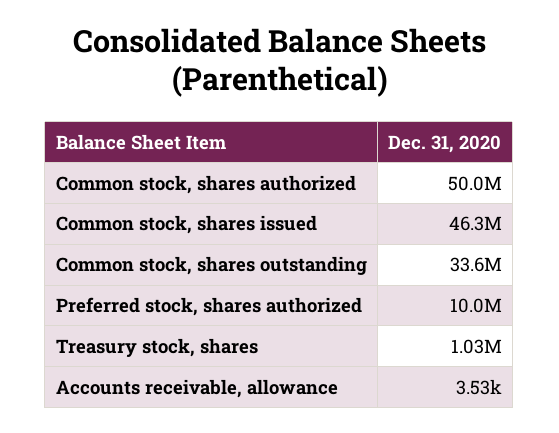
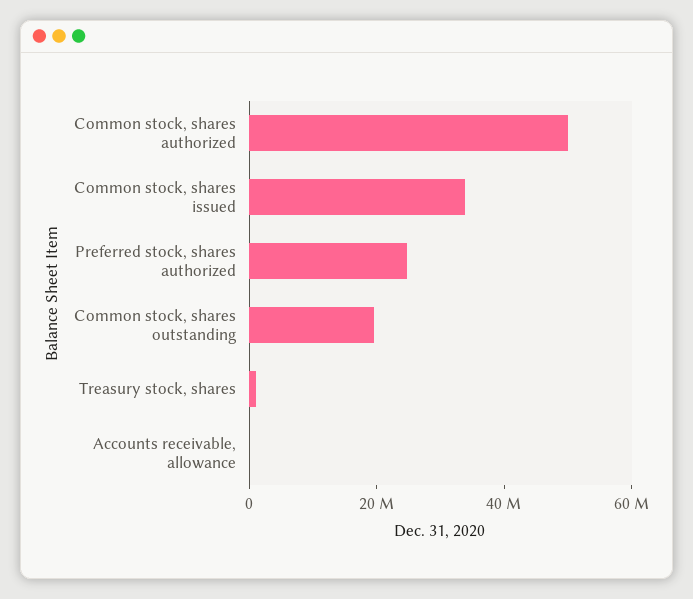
  {
    "Common stock, shares authorized": 50000000,
-   "Common stock, shares issued": 46300000,
+   "Common stock, shares issued": 35000000,
-   "Common stock, shares outstanding": 33600000,
+   "Common stock, shares outstanding": 20000000,
-   "Preferred stock, shares authorized": 10000000,
+   "Preferred stock, shares authorized": 25000000,
    "Treasury stock, shares": 1030000,
    "Accounts receivable, allowance": 3530
  }

